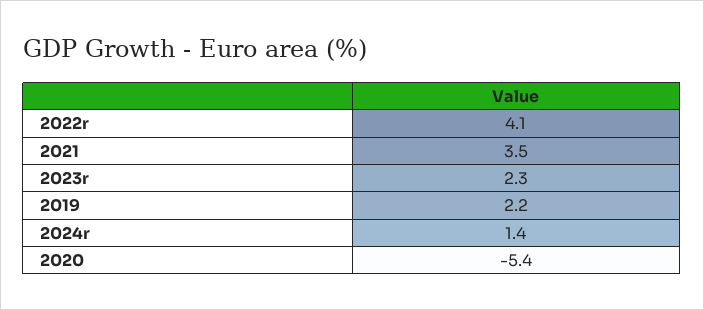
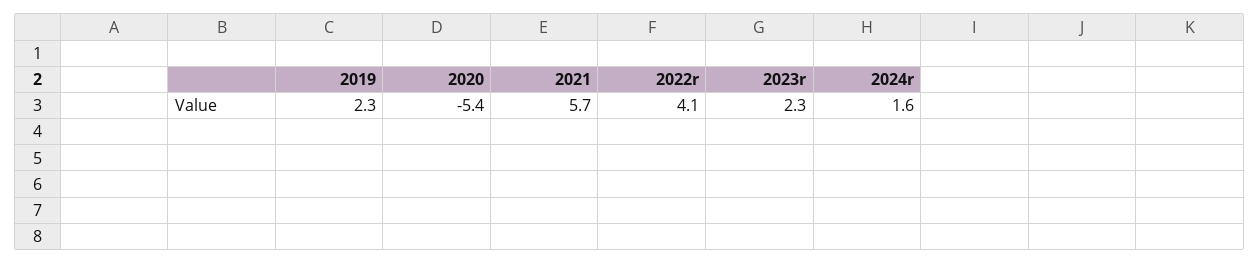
  {
    "2022r": 4.1,
-   "2021": 3.5,
+   "2021": 5.7,
    "2023r": 2.3,
-   "2019": 2.2,
+   "2019": 2.3,
-   "2024r": 1.4,
+   "2024r": 1.6,
    "2020": -5.4
  }

